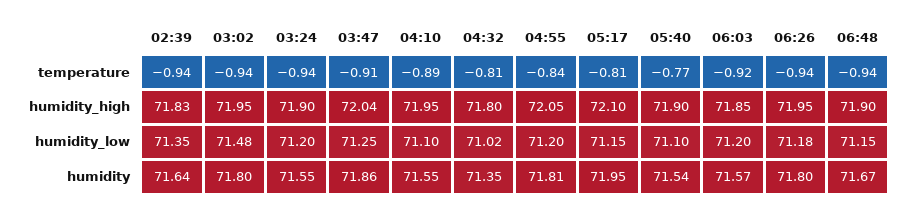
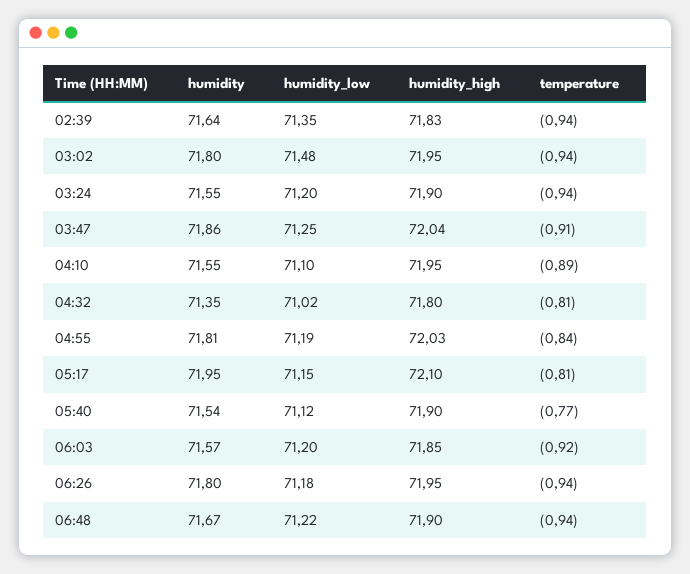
  {
    "02:39": {
      "temperature": -0.94,
      "humidity_high": 71.83,
      "humidity_low": 71.35,
      "humidity": 71.64
    },
    "03:02": {
      "temperature": -0.94,
      "humidity_high": 71.95,
      "humidity_low": 71.48,
      "humidity": 71.8
    },
    "03:24": {
      "temperature": -0.94,
      "humidity_high": 71.9,
      "humidity_low": 71.2,
      "humidity": 71.55
    },
    "03:47": {
      "temperature": -0.91,
      "humidity_high": 72.04,
      "humidity_low": 71.25,
      "humidity": 71.86
    },
    "04:10": {
      "temperature": -0.89,
      "humidity_high": 71.95,
      "humidity_low": 71.1,
      "humidity": 71.55
    },
    "04:32": {
      "temperature": -0.81,
      "humidity_high": 71.8,
      "humidity_low": 71.02,
      "humidity": 71.35
    },
    "04:55": {
      "temperature": -0.84,
-     "humidity_high": 72.05,
+     "humidity_high": 72.03,
-     "humidity_low": 71.2,
+     "humidity_low": 71.19,
      "humidity": 71.81
    },
    "05:17": {
      "temperature": -0.81,
      "humidity_high": 72.1,
      "humidity_low": 71.15,
      "humidity": 71.95
    },
    "05:40": {
      "temperature": -0.77,
      "humidity_high": 71.9,
-     "humidity_low": 71.1,
+     "humidity_low": 71.12,
      "humidity": 71.54
    },
    "06:03": {
      "temperature": -0.92,
      "humidity_high": 71.85,
      "humidity_low": 71.2,
      "humidity": 71.57
    },
    "06:26": {
      "temperature": -0.94,
      "humidity_high": 71.95,
      "humidity_low": 71.18,
      "humidity": 71.8
    },
    "06:48": {
      "temperature": -0.94,
      "humidity_high": 71.9,
-     "humidity_low": 71.15,
+     "humidity_low": 71.22,
      "humidity": 71.67
    }
  }

